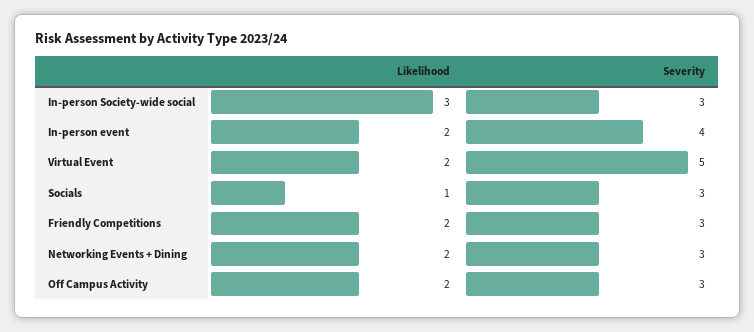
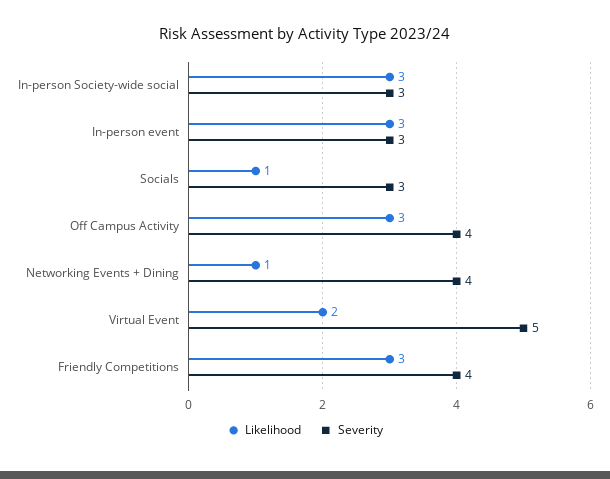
  {
    "Likelihood": {
      "In-person Society-wide social": 3,
-     "In-person event": 2,
+     "In-person event": 3,
      "Virtual Event": 2,
      "Socials": 1,
-     "Friendly Competitions": 2,
+     "Friendly Competitions": 3,
-     "Networking Events + Dining": 2,
+     "Networking Events + Dining": 1,
-     "Off Campus Activity": 2
+     "Off Campus Activity": 3
    },
    "Severity": {
      "In-person Society-wide social": 3,
-     "In-person event": 4,
+     "In-person event": 3,
      "Virtual Event": 5,
      "Socials": 3,
-     "Friendly Competitions": 3,
+     "Friendly Competitions": 4,
-     "Networking Events + Dining": 3,
+     "Networking Events + Dining": 4,
-     "Off Campus Activity": 3
+     "Off Campus Activity": 4
    }
  }

